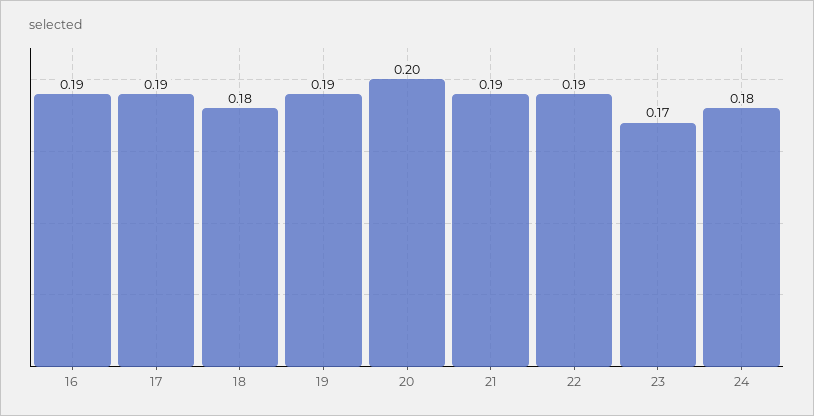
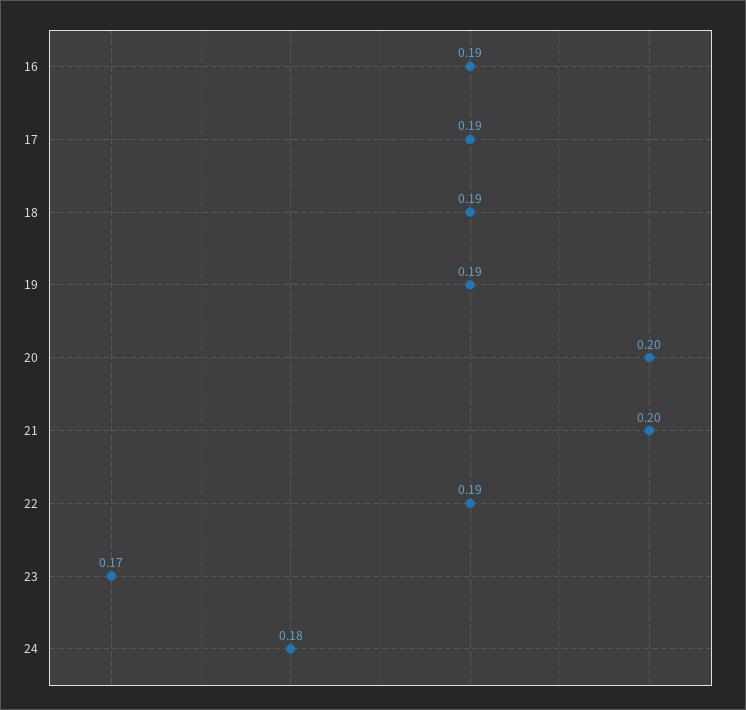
  {
    "16": 0.19,
    "17": 0.19,
-   "18": 0.18,
+   "18": 0.19,
    "19": 0.19,
    "20": 0.2,
-   "21": 0.19,
+   "21": 0.2,
    "22": 0.19,
    "23": 0.17,
    "24": 0.18
  }

